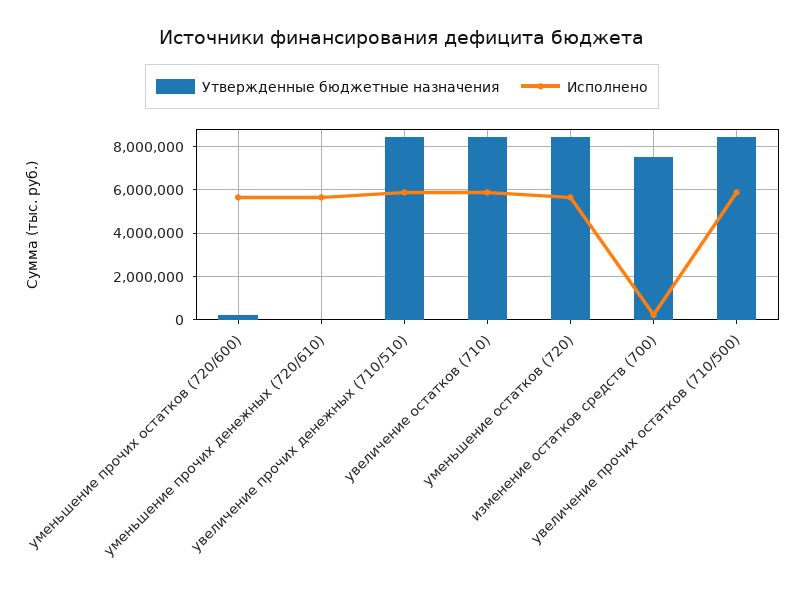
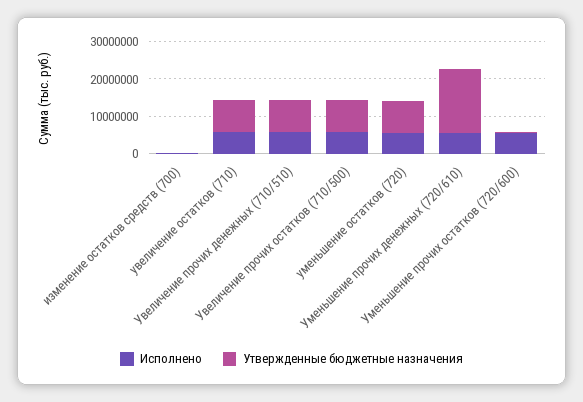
  {
    "Утвержденные бюджетные назначения": {
      "уменьшение прочих остатков (720/600)": 0,
-     "уменьшение прочих денежных (720/610)": 0,
+     "уменьшение прочих денежных (720/610)": 17500000,
      "увеличение прочих денежных (710/510)": 8500000,
      "увеличение остатков (710)": 8500000,
      "уменьшение остатков (720)": 8500000,
-     "изменение остатков средств (700)": 7500000,
+     "изменение остатков средств (700)": 0,
      "увеличение прочих остатков (710/500)": 8500000
    },
    "Исполнено": {
      "уменьшение прочих остатков (720/600)": 5500000,
      "уменьшение прочих денежных (720/610)": 5500000,
      "увеличение прочих денежных (710/510)": 6000000,
      "увеличение остатков (710)": 6000000,
      "уменьшение остатков (720)": 5500000,
      "изменение остатков средств (700)": 0,
      "увеличение прочих остатков (710/500)": 6000000
    }
  }

